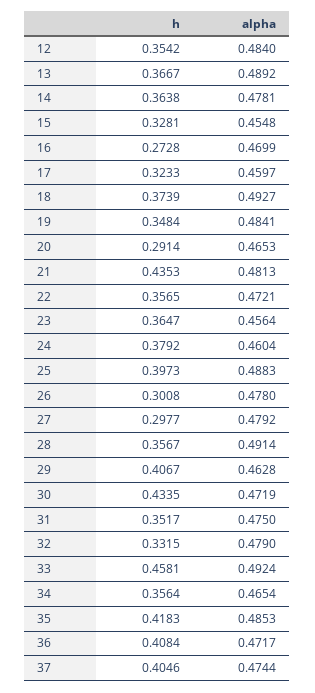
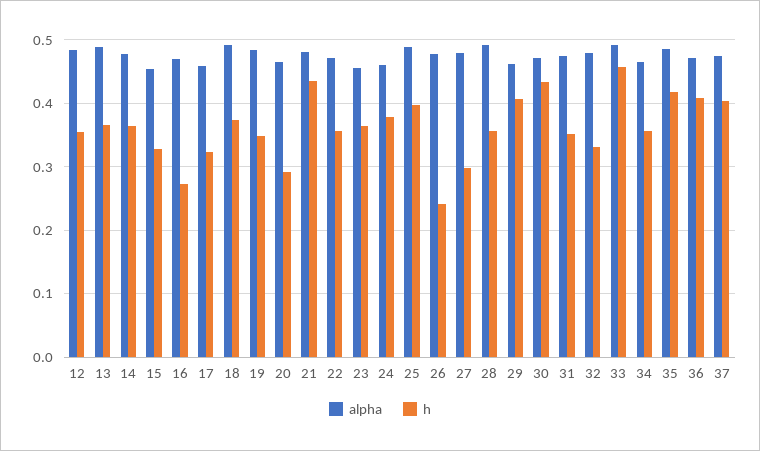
  {
    "h": {
      "12": 0.3542,
      "13": 0.3667,
      "14": 0.3638,
      "15": 0.3281,
      "16": 0.2728,
      "17": 0.3233,
      "18": 0.3739,
      "19": 0.3484,
      "20": 0.2914,
      "21": 0.4353,
      "22": 0.3565,
      "23": 0.3647,
      "24": 0.3792,
      "25": 0.3973,
-     "26": 0.3008,
+     "26": 0.24,
      "27": 0.2977,
      "28": 0.3567,
      "29": 0.4067,
      "30": 0.4335,
      "31": 0.3517,
      "32": 0.3315,
      "33": 0.4581,
      "34": 0.3564,
      "35": 0.4183,
      "36": 0.4084,
      "37": 0.4046
    },
    "alpha": {
      "12": 0.484,
      "13": 0.4892,
      "14": 0.4781,
      "15": 0.4548,
      "16": 0.4699,
      "17": 0.4597,
      "18": 0.4927,
      "19": 0.4841,
      "20": 0.4653,
      "21": 0.4813,
      "22": 0.4721,
      "23": 0.4564,
      "24": 0.4604,
      "25": 0.4883,
      "26": 0.478,
      "27": 0.4792,
      "28": 0.4914,
      "29": 0.4628,
      "30": 0.4719,
      "31": 0.475,
      "32": 0.479,
      "33": 0.4924,
      "34": 0.4654,
      "35": 0.4853,
      "36": 0.4717,
      "37": 0.4744
    }
  }

